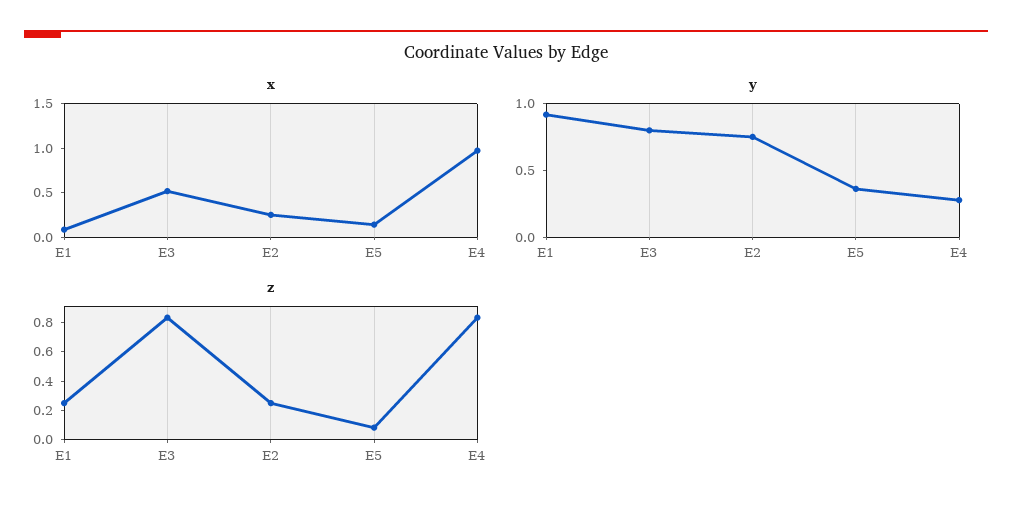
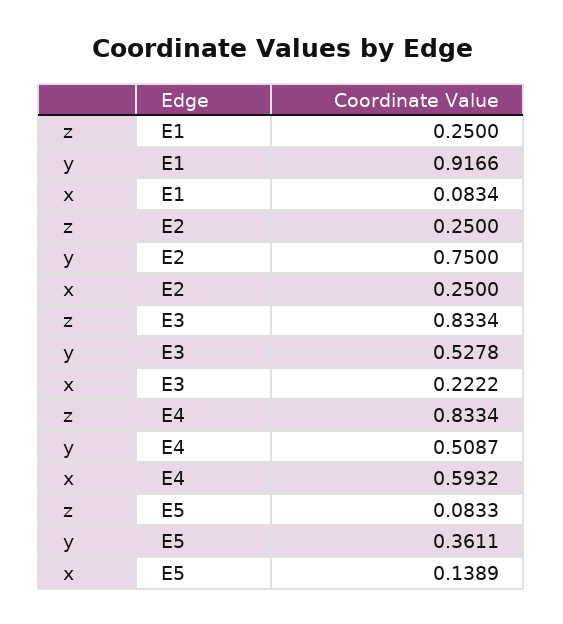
  {
    "x": {
      "E1": 0.0834,
-     "E3": 0.5,
+     "E3": 0.2222,
      "E2": 0.25,
      "E5": 0.1389,
-     "E4": 1
+     "E4": 0.5932
    },
    "y": {
      "E1": 0.9166,
-     "E3": 0.8,
+     "E3": 0.5278,
      "E2": 0.75,
      "E5": 0.3611,
-     "E4": 0.3
+     "E4": 0.5087
    },
    "z": {
      "E1": 0.25,
      "E3": 0.8334,
      "E2": 0.25,
      "E5": 0.0833,
      "E4": 0.8334
    }
  }

